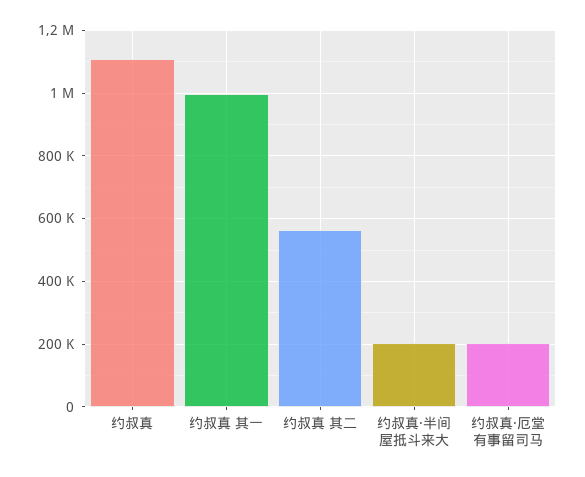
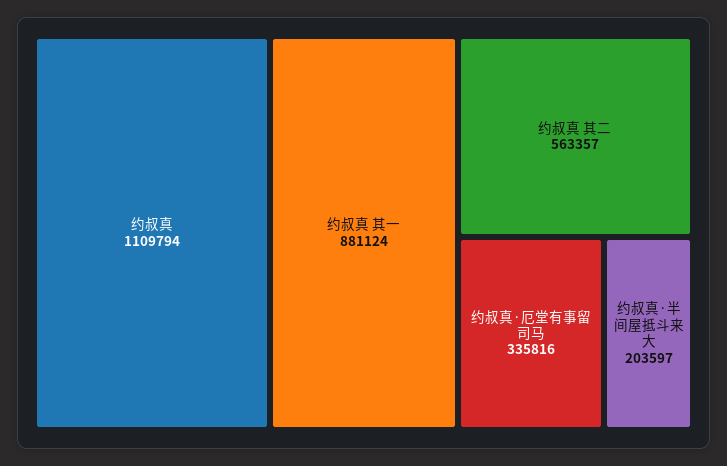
  {
    "约叔真": 1109794,
-   "约叔真 其一": 1000000,
+   "约叔真 其一": 881124,
    "约叔真 其二": 563357,
    "约叔真·半间屋抵斗来大": 203597,
-   "约叔真·厄堂有事留司马": 200000
+   "约叔真·厄堂有事留司马": 335816
  }

